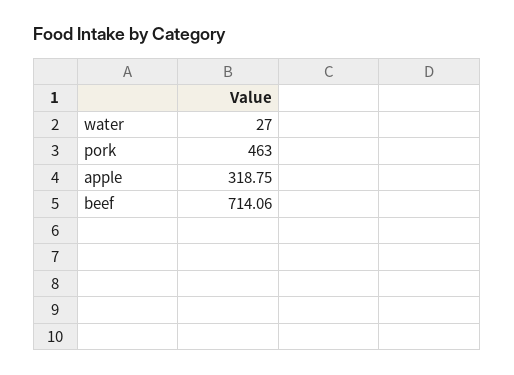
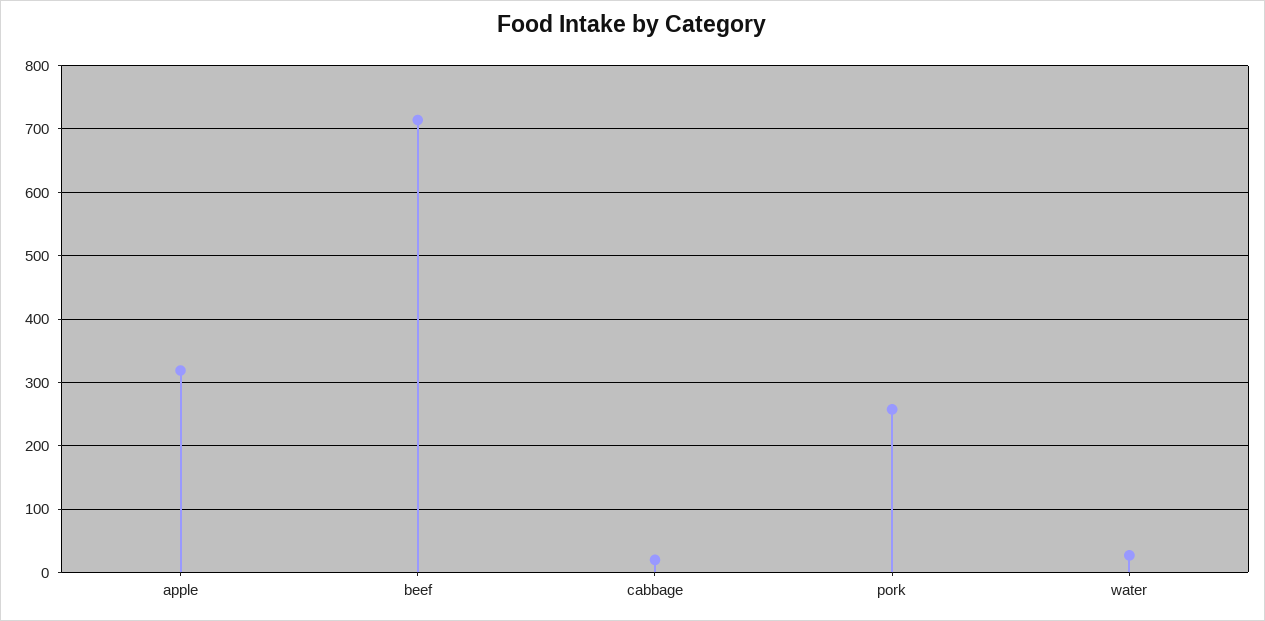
  {
    "water": 27,
-   "pork": 463,
+   "pork": 260,
    "apple": 318.75,
-   "beef": 714.06
+   "beef": 714.06,
+   "cabbage": 20
  }

